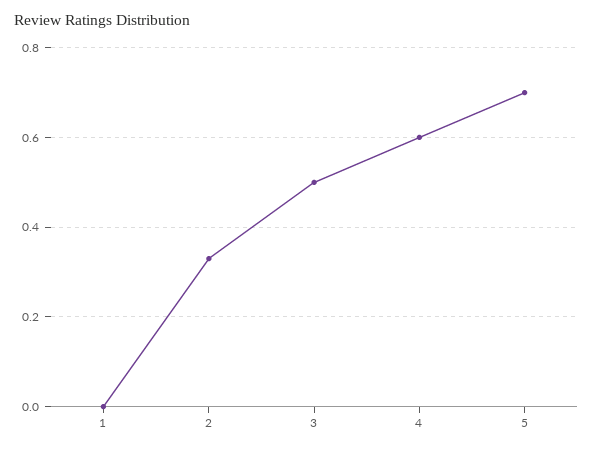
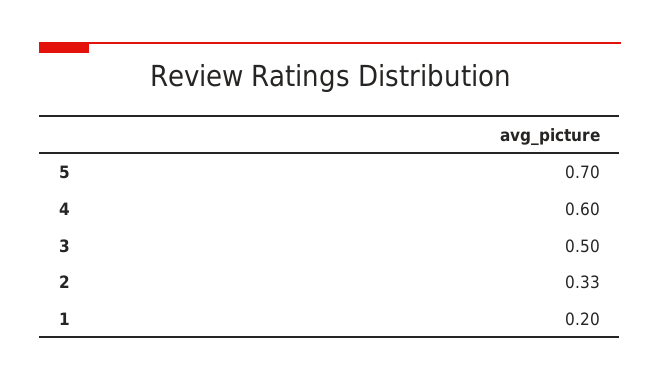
  {
-   "1": 0,
+   "1": 0.2,
    "2": 0.33,
    "3": 0.5,
    "4": 0.6,
    "5": 0.7
  }

